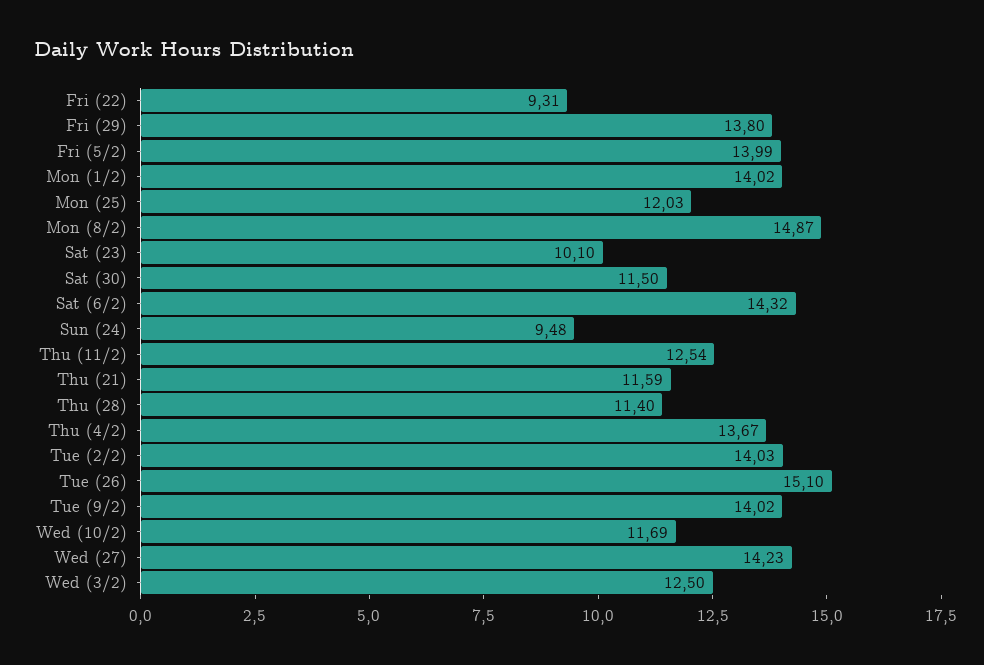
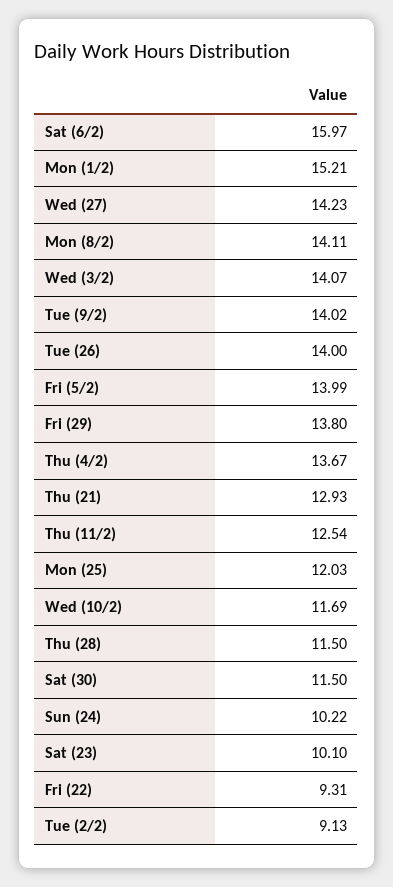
  {
    "Fri (22)": 9.31,
    "Fri (29)": 13.8,
    "Fri (5/2)": 13.99,
-   "Mon (1/2)": 14.02,
+   "Mon (1/2)": 15.21,
    "Mon (25)": 12.03,
-   "Mon (8/2)": 14.87,
+   "Mon (8/2)": 14.11,
    "Sat (23)": 10.1,
    "Sat (30)": 11.5,
-   "Sat (6/2)": 14.32,
+   "Sat (6/2)": 15.97,
-   "Sun (24)": 9.48,
+   "Sun (24)": 10.22,
    "Thu (11/2)": 12.54,
-   "Thu (21)": 11.59,
+   "Thu (21)": 12.93,
-   "Thu (28)": 11.4,
+   "Thu (28)": 11.5,
    "Thu (4/2)": 13.67,
-   "Tue (2/2)": 14.03,
+   "Tue (2/2)": 9.13,
-   "Tue (26)": 15.1,
+   "Tue (26)": 14,
    "Tue (9/2)": 14.02,
    "Wed (10/2)": 11.69,
    "Wed (27)": 14.23,
-   "Wed (3/2)": 12.5
+   "Wed (3/2)": 14.07
  }

